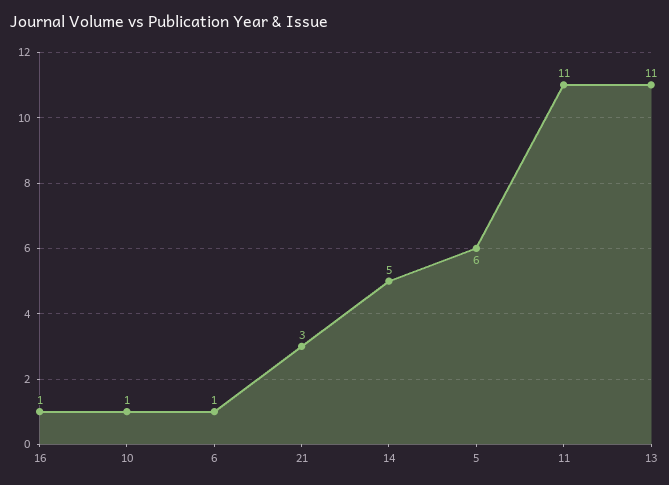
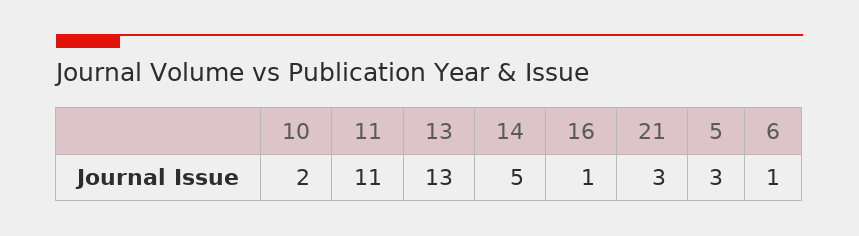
  {
    "16": 1,
-   "10": 1,
+   "10": 2,
    "6": 1,
    "21": 3,
    "14": 5,
-   "5": 6,
+   "5": 3,
    "11": 11,
-   "13": 11
+   "13": 13
  }

